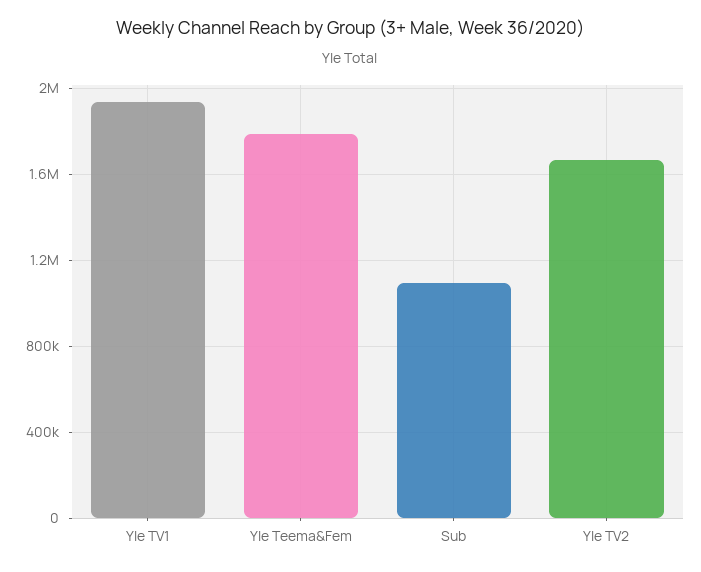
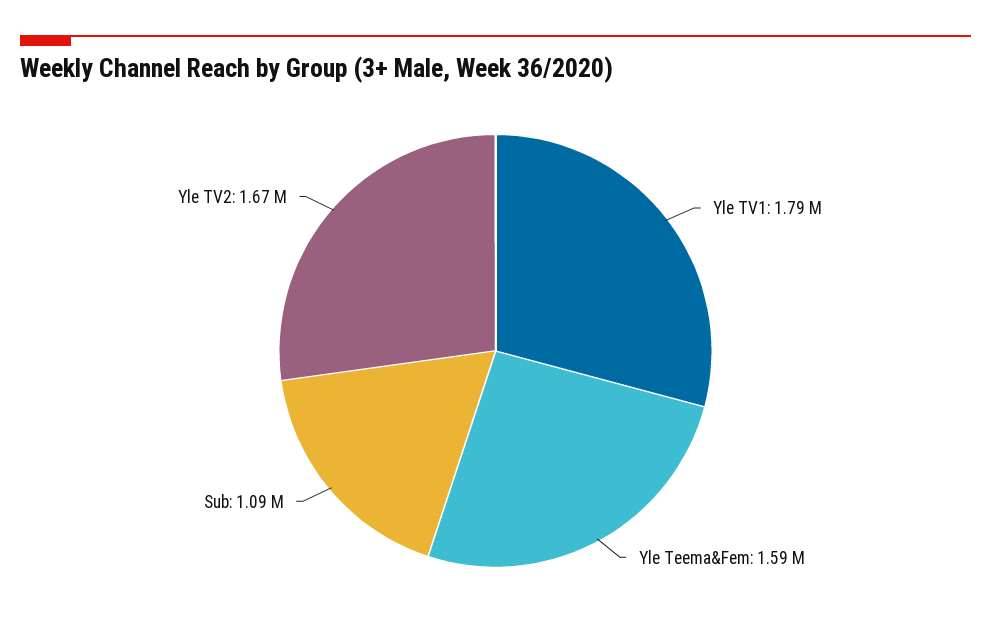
  {
-   "Yle TV1": 1950000,
+   "Yle TV1": 1790000,
-   "Yle Teema&Fem": 1800000,
+   "Yle Teema&Fem": 1590000,
    "Sub": 1090000,
    "Yle TV2": 1670000
  }

